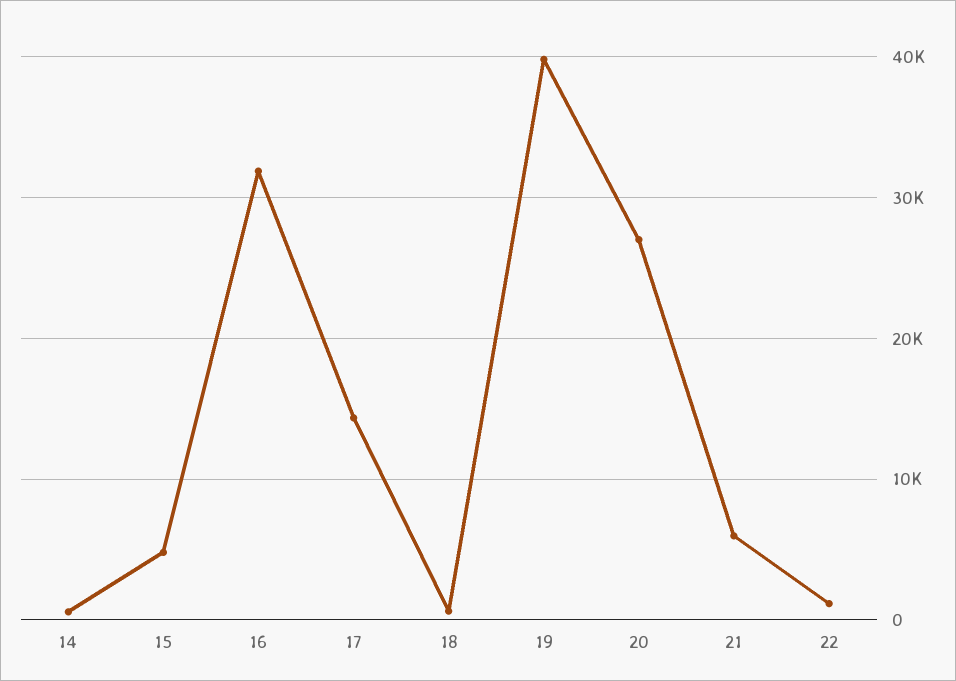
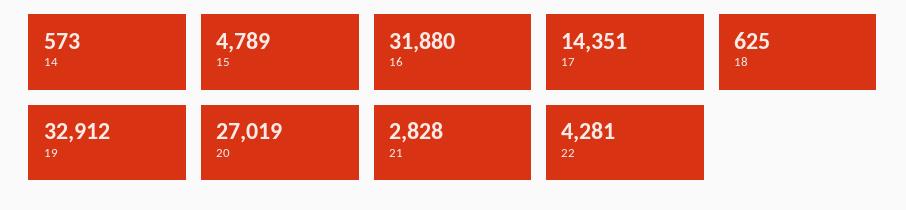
  {
    "14": 573,
    "15": 4789,
    "16": 31880,
    "17": 14351,
    "18": 625,
-   "19": 40000,
+   "19": 32912,
    "20": 27019,
-   "21": 6000,
+   "21": 2828,
-   "22": 1000
+   "22": 4281
  }

